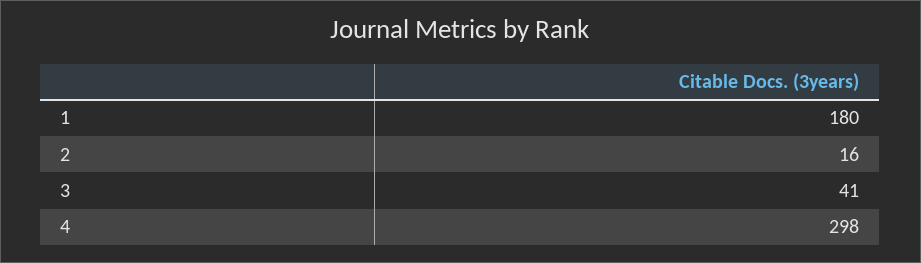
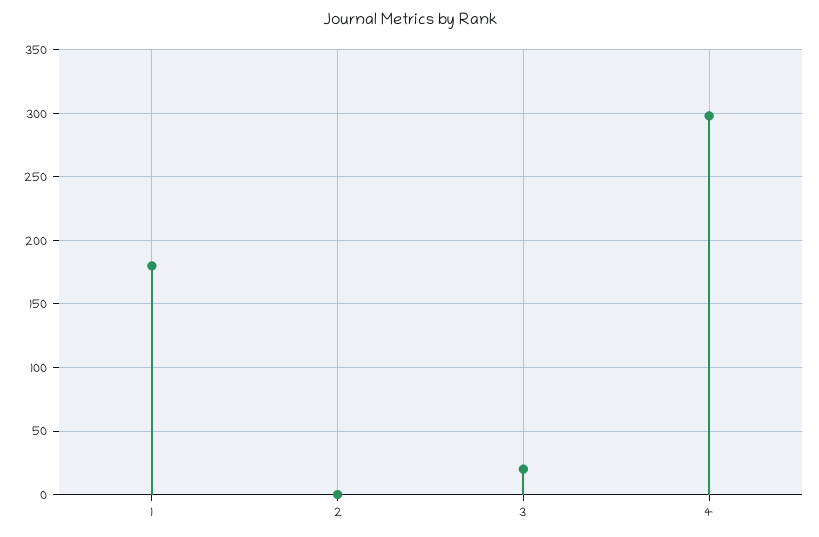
  {
    "1": 180,
-   "2": 16,
+   "2": 0,
-   "3": 41,
+   "3": 20,
    "4": 298
  }

